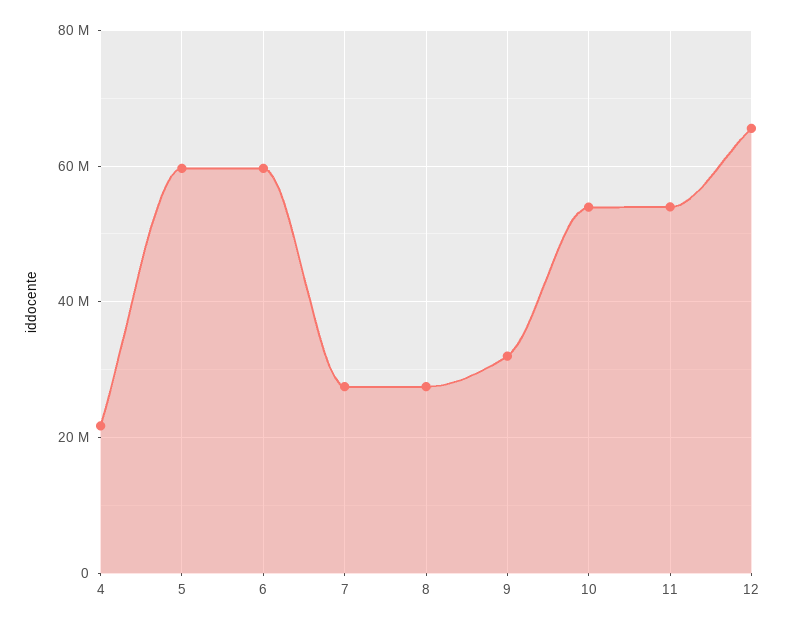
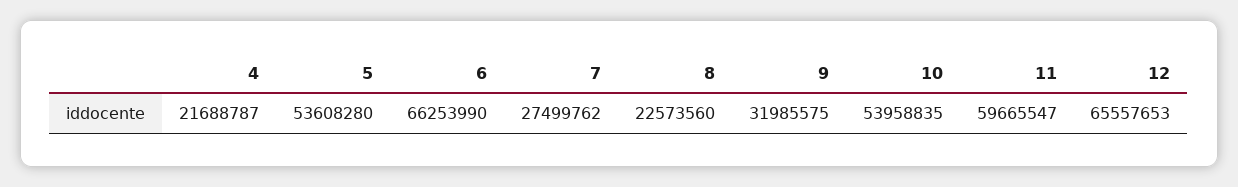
  {
    "4": 21688787,
-   "5": 60000000,
+   "5": 53608280,
-   "6": 60000000,
+   "6": 66253990,
    "7": 27499762,
-   "8": 28000000,
+   "8": 22573560,
    "9": 31985575,
    "10": 53958835,
-   "11": 54000000,
+   "11": 59665547,
    "12": 65557653
  }

